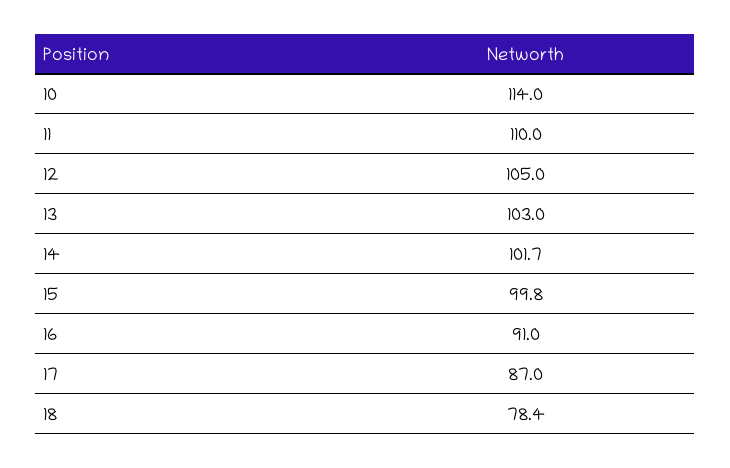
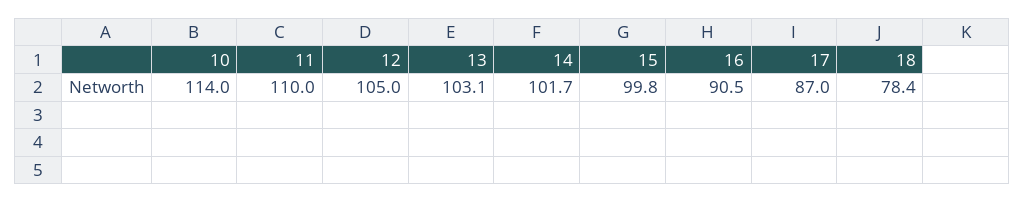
  {
    "10": 114,
    "11": 110,
    "12": 105,
-   "13": 103,
+   "13": 103.1,
    "14": 101.7,
    "15": 99.8,
-   "16": 91,
+   "16": 90.5,
    "17": 87,
    "18": 78.4
  }

